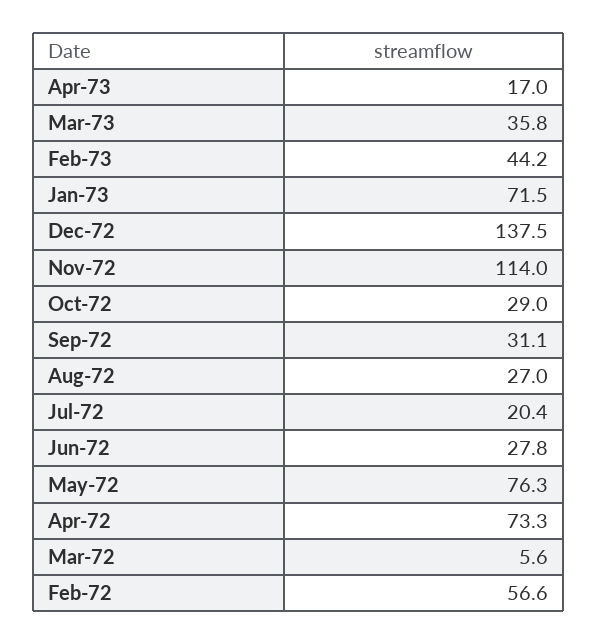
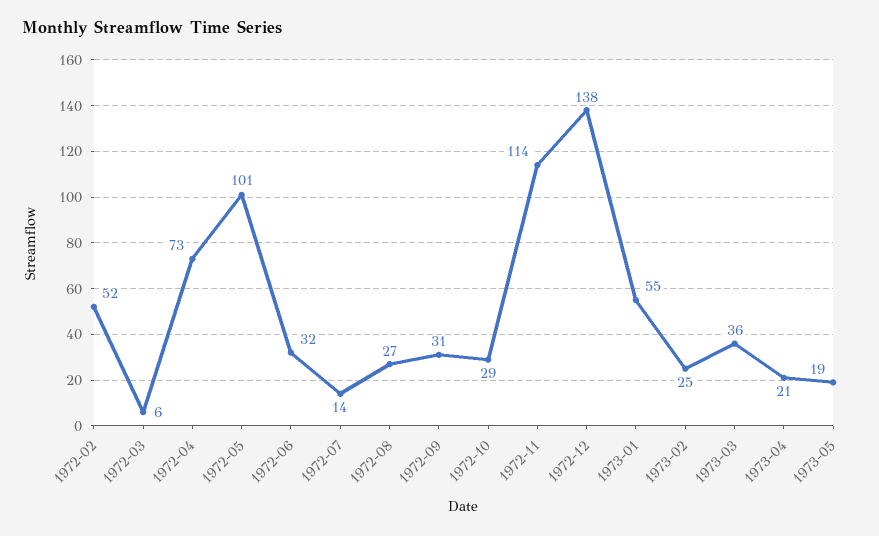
  {
-   "Apr-73": 17,
+   "Apr-73": 21,
    "Mar-73": 35.8,
-   "Feb-73": 44.2,
+   "Feb-73": 25,
-   "Jan-73": 71.5,
+   "Jan-73": 55,
    "Dec-72": 137.5,
    "Nov-72": 114,
    "Oct-72": 29,
    "Sep-72": 31.1,
    "Aug-72": 27,
-   "Jul-72": 20.4,
+   "Jul-72": 14,
-   "Jun-72": 27.8,
+   "Jun-72": 32,
-   "May-72": 76.3,
+   "May-72": 101,
    "Apr-72": 73.3,
    "Mar-72": 5.6,
-   "Feb-72": 56.6
+   "Feb-72": 52,
+   "1973-05": 19
  }

